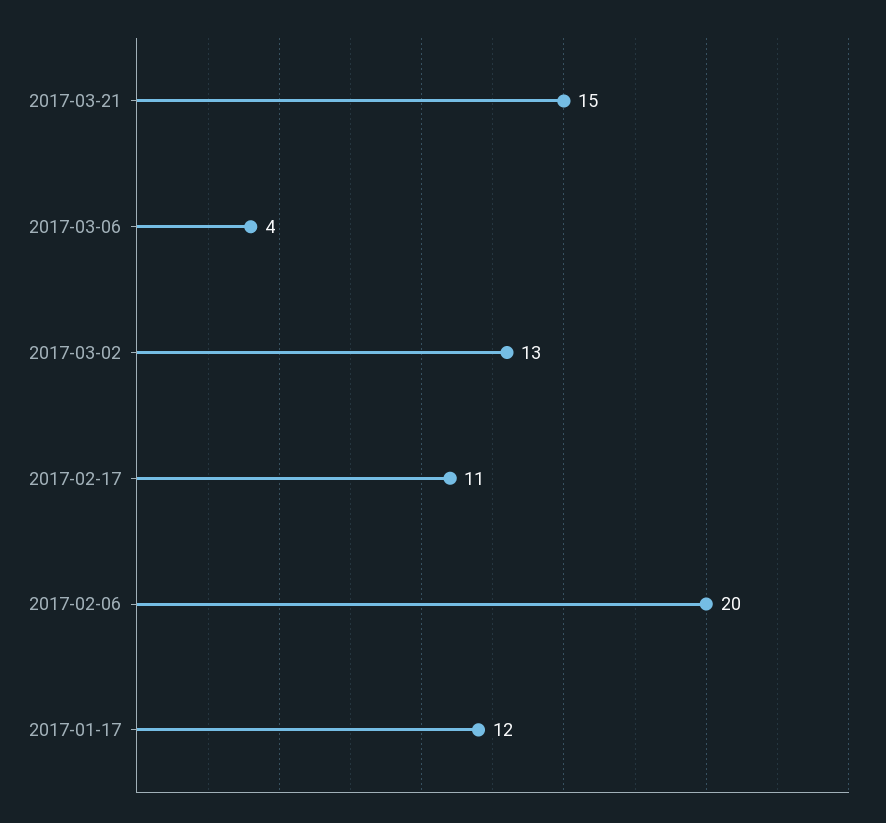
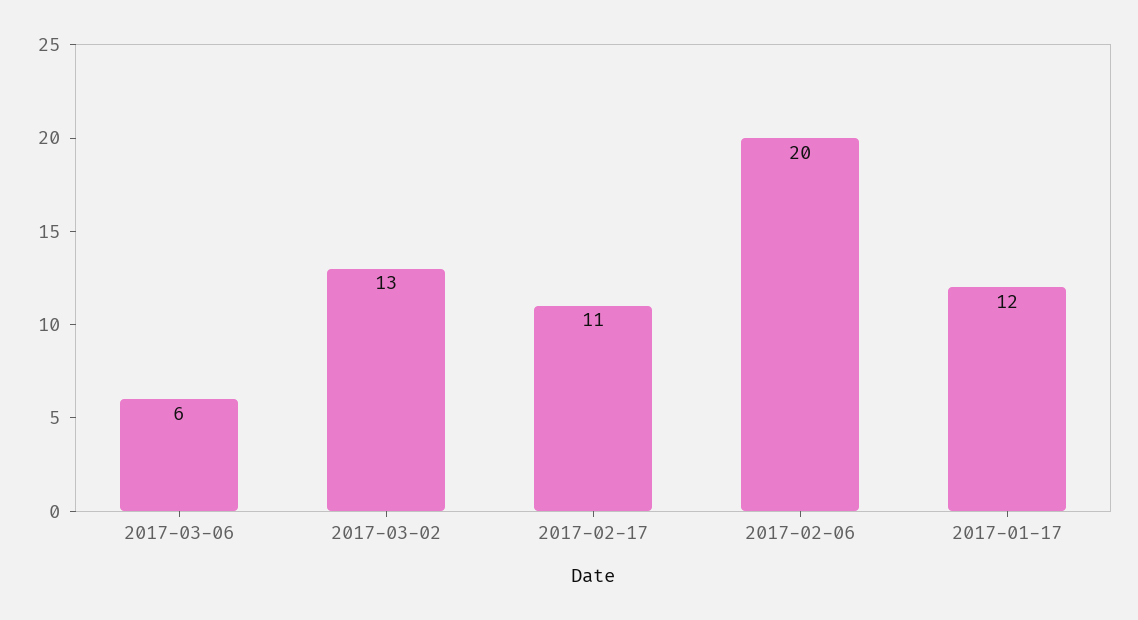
  {
-   "2017-03-21": 15,
-   "2017-03-06": 4,
+   "2017-03-06": 6,
    "2017-03-02": 13,
    "2017-02-17": 11,
    "2017-02-06": 20,
    "2017-01-17": 12
  }

